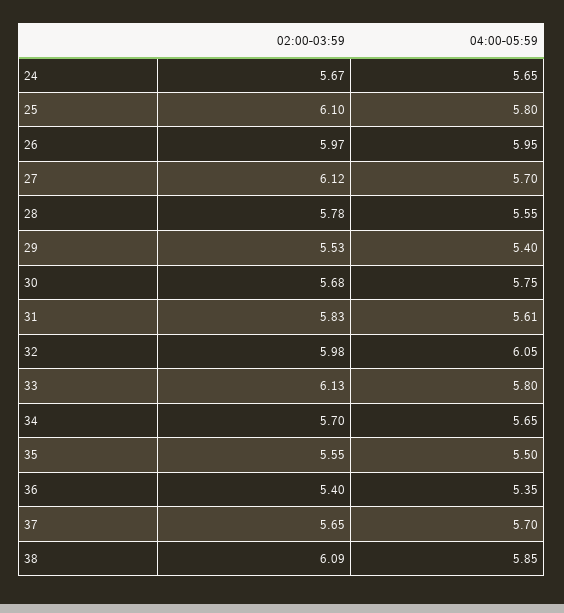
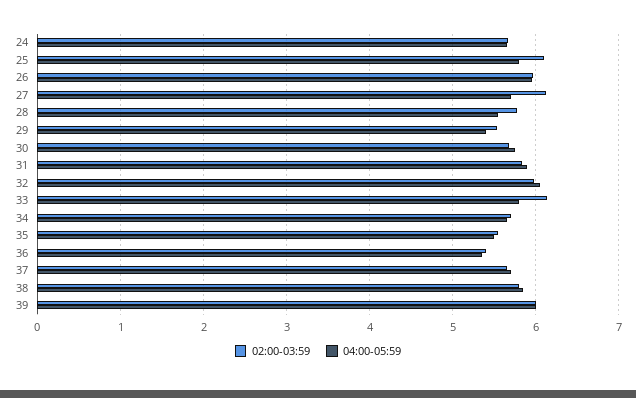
  {
    "02:00-03:59": {
      "24": 5.67,
      "25": 6.1,
      "26": 5.97,
      "27": 6.12,
      "28": 5.78,
      "29": 5.53,
      "30": 5.68,
      "31": 5.83,
      "32": 5.98,
      "33": 6.13,
      "34": 5.7,
      "35": 5.55,
      "36": 5.4,
      "37": 5.65,
-     "38": 6.09
+     "38": 5.8,
+     "39": 6
    },
    "04:00-05:59": {
      "24": 5.65,
      "25": 5.8,
      "26": 5.95,
      "27": 5.7,
      "28": 5.55,
      "29": 5.4,
      "30": 5.75,
-     "31": 5.61,
+     "31": 5.9,
      "32": 6.05,
      "33": 5.8,
      "34": 5.65,
      "35": 5.5,
      "36": 5.35,
      "37": 5.7,
-     "38": 5.85
+     "38": 5.85,
+     "39": 6
    }
  }

